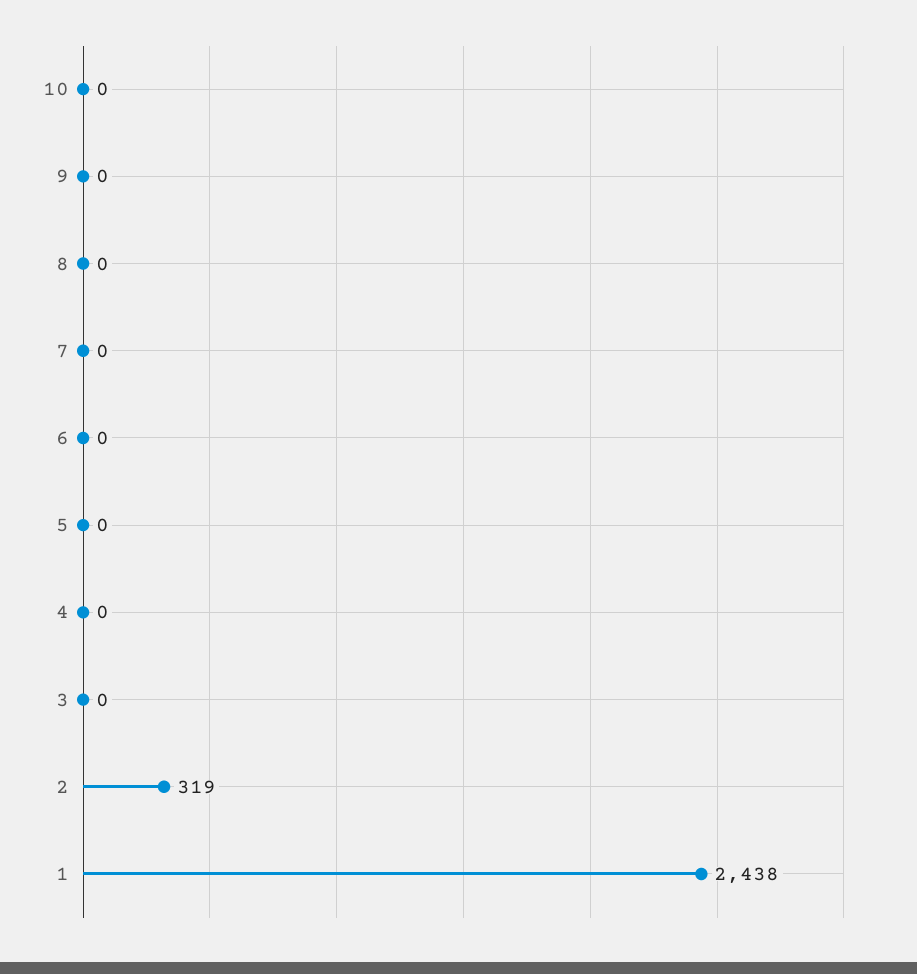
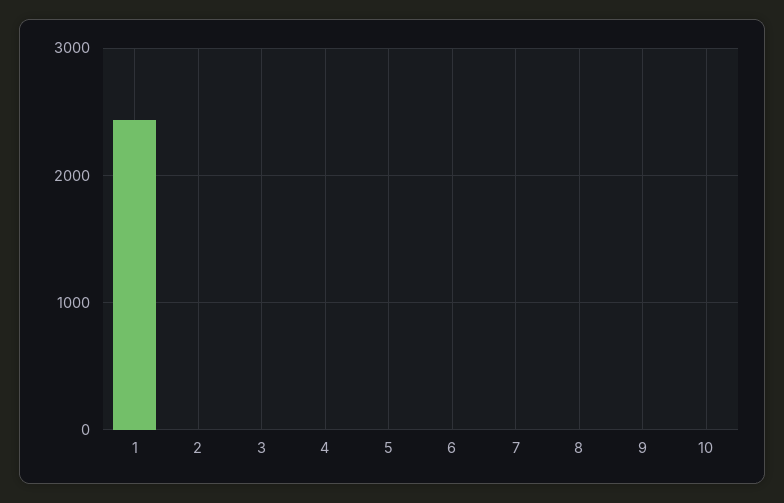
  {
    "10": 0,
    "9": 0,
    "8": 0,
    "7": 0,
    "6": 0,
    "5": 0,
    "4": 0,
    "3": 0,
-   "2": 319,
+   "2": 0,
    "1": 2438
  }

